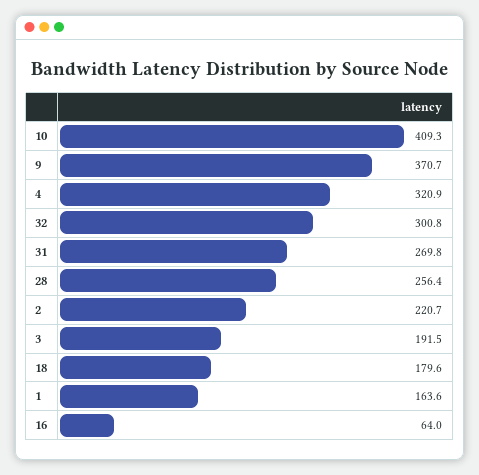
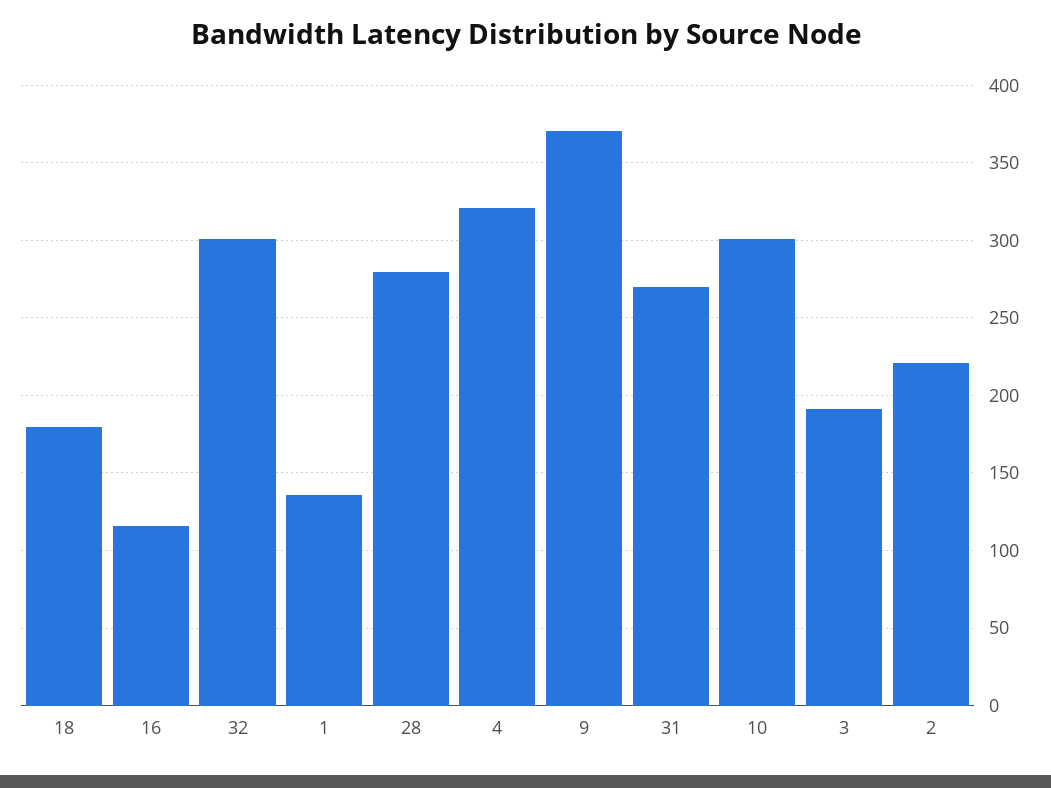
  {
-   "10": 409.3,
+   "10": 300,
    "9": 370.7,
    "4": 320.9,
    "32": 300.8,
    "31": 269.8,
-   "28": 256.4,
+   "28": 280,
    "2": 220.7,
    "3": 191.5,
    "18": 179.6,
-   "1": 163.6,
+   "1": 135,
-   "16": 64
+   "16": 115
  }

